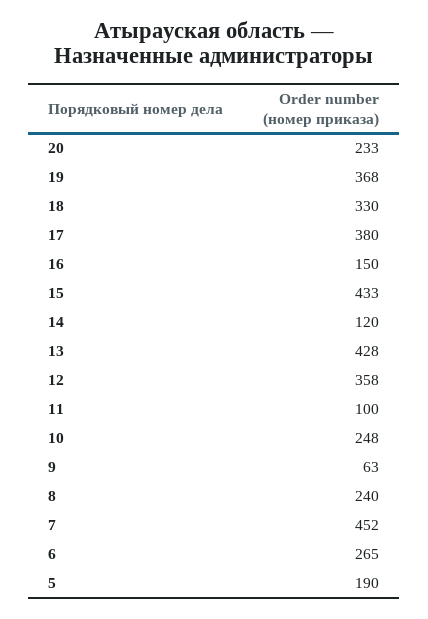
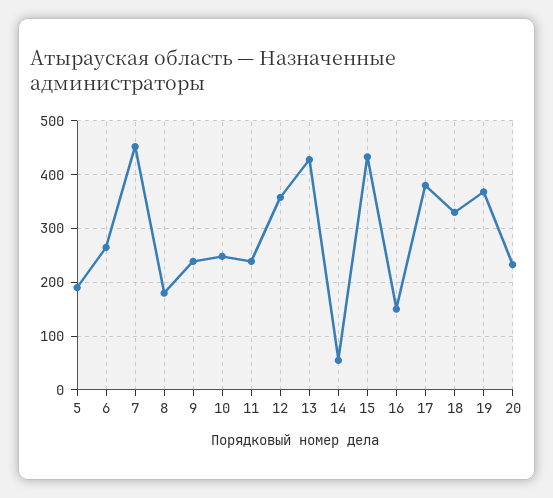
  {
    "20": 233,
    "19": 368,
    "18": 330,
    "17": 380,
    "16": 150,
    "15": 433,
-   "14": 120,
+   "14": 60,
    "13": 428,
    "12": 358,
-   "11": 100,
+   "11": 240,
    "10": 248,
-   "9": 63,
+   "9": 240,
-   "8": 240,
+   "8": 180,
    "7": 452,
    "6": 265,
    "5": 190
  }

